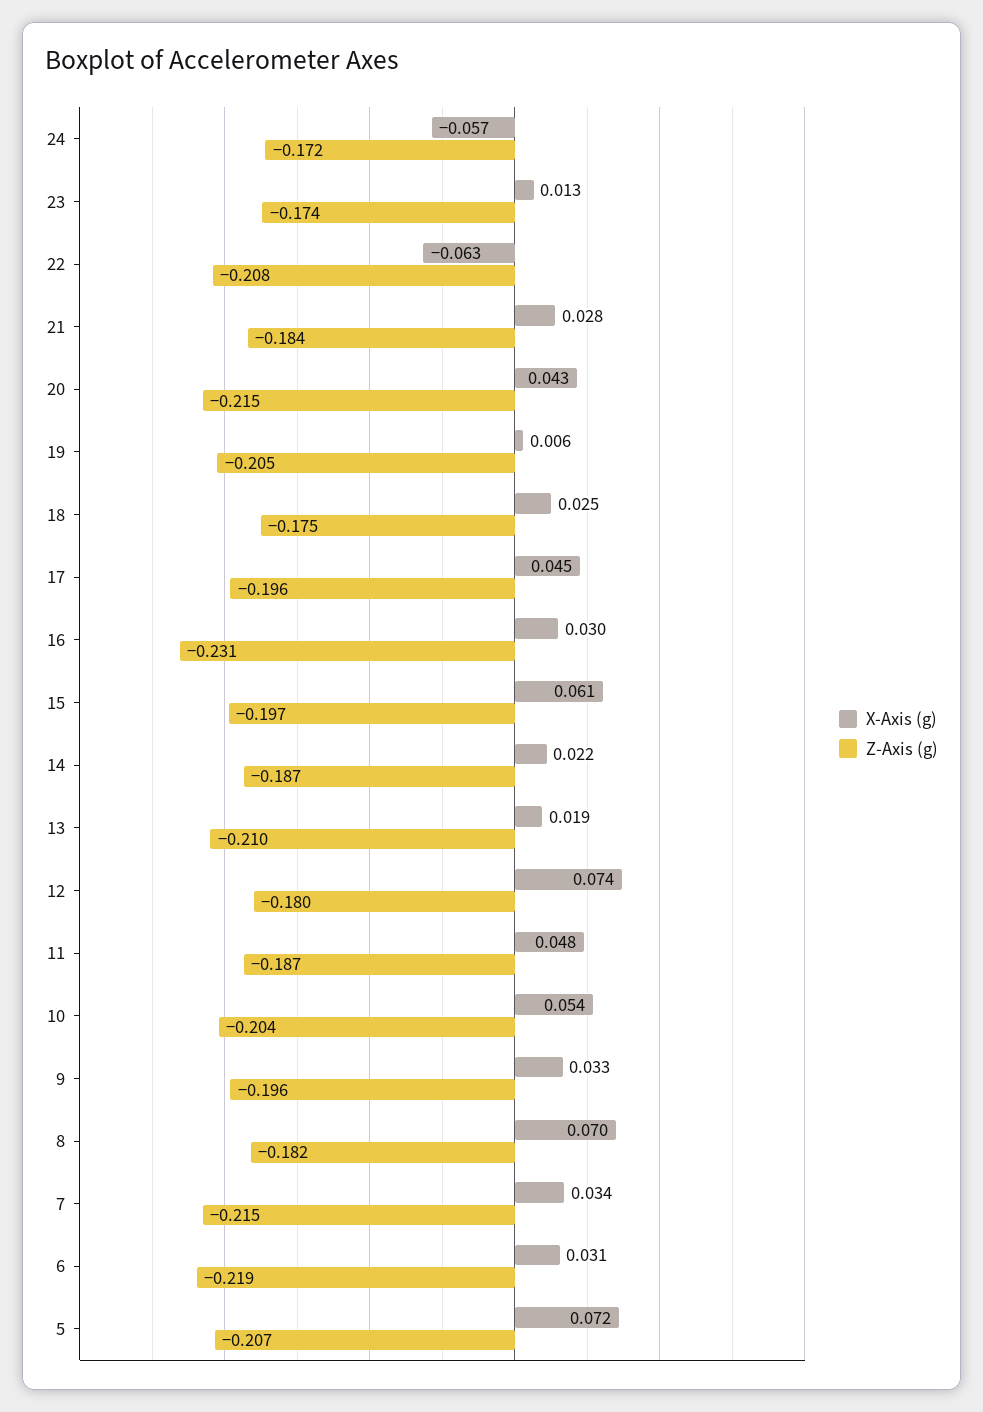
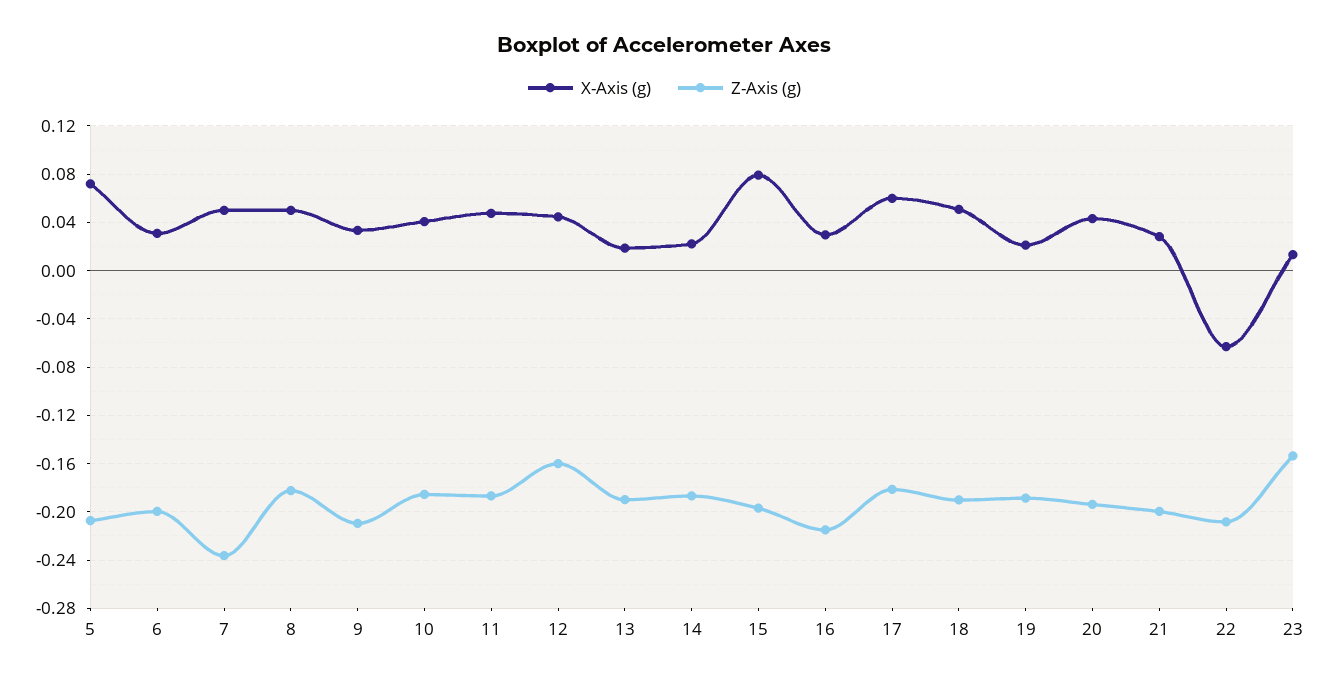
  {
    "X-Axis (g)": {
-     "24": -0.057,
      "23": 0.013,
      "22": -0.063,
      "21": 0.028,
      "20": 0.043,
-     "19": 0.006,
+     "19": 0.02,
-     "18": 0.025,
+     "18": 0.05,
-     "17": 0.045,
+     "17": 0.06,
      "16": 0.03,
-     "15": 0.061,
+     "15": 0.08,
      "14": 0.022,
      "13": 0.019,
-     "12": 0.074,
+     "12": 0.045,
      "11": 0.048,
-     "10": 0.054,
+     "10": 0.04,
      "9": 0.033,
-     "8": 0.07,
+     "8": 0.05,
-     "7": 0.034,
+     "7": 0.05,
      "6": 0.031,
      "5": 0.072
    },
    "Z-Axis (g)": {
-     "24": -0.172,
-     "23": -0.174,
+     "23": -0.155,
      "22": -0.208,
-     "21": -0.184,
+     "21": -0.2,
-     "20": -0.215,
+     "20": -0.195,
-     "19": -0.205,
+     "19": -0.19,
-     "18": -0.175,
+     "18": -0.19,
-     "17": -0.196,
+     "17": -0.18,
-     "16": -0.231,
+     "16": -0.215,
      "15": -0.197,
      "14": -0.187,
-     "13": -0.21,
+     "13": -0.19,
-     "12": -0.18,
+     "12": -0.16,
      "11": -0.187,
-     "10": -0.204,
+     "10": -0.185,
-     "9": -0.196,
+     "9": -0.21,
      "8": -0.182,
-     "7": -0.215,
+     "7": -0.235,
-     "6": -0.219,
+     "6": -0.2,
      "5": -0.207
    }
  }

